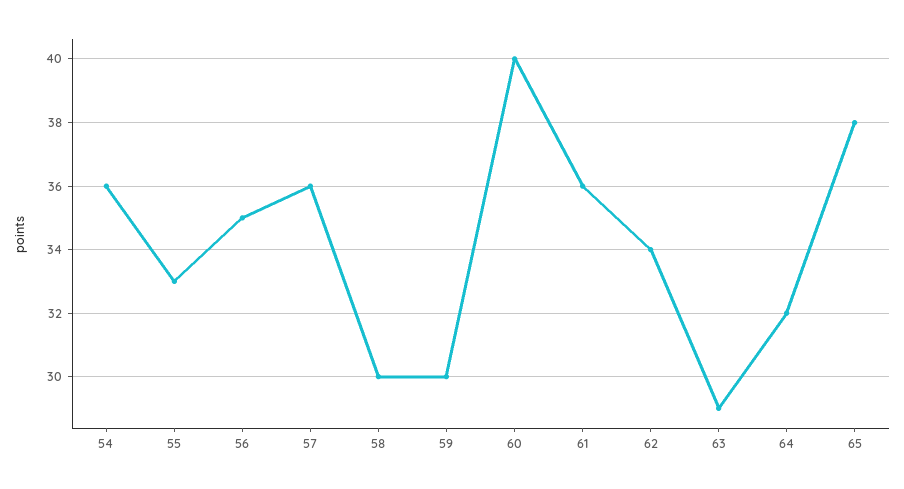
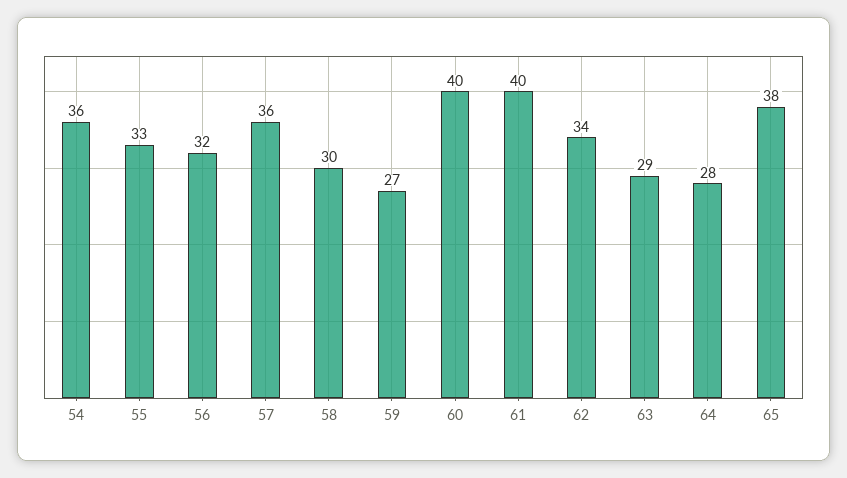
  {
    "54": 36,
    "55": 33,
-   "56": 35,
+   "56": 32,
    "57": 36,
    "58": 30,
-   "59": 30,
+   "59": 27,
    "60": 40,
-   "61": 36,
+   "61": 40,
    "62": 34,
    "63": 29,
-   "64": 32,
+   "64": 28,
    "65": 38
  }

